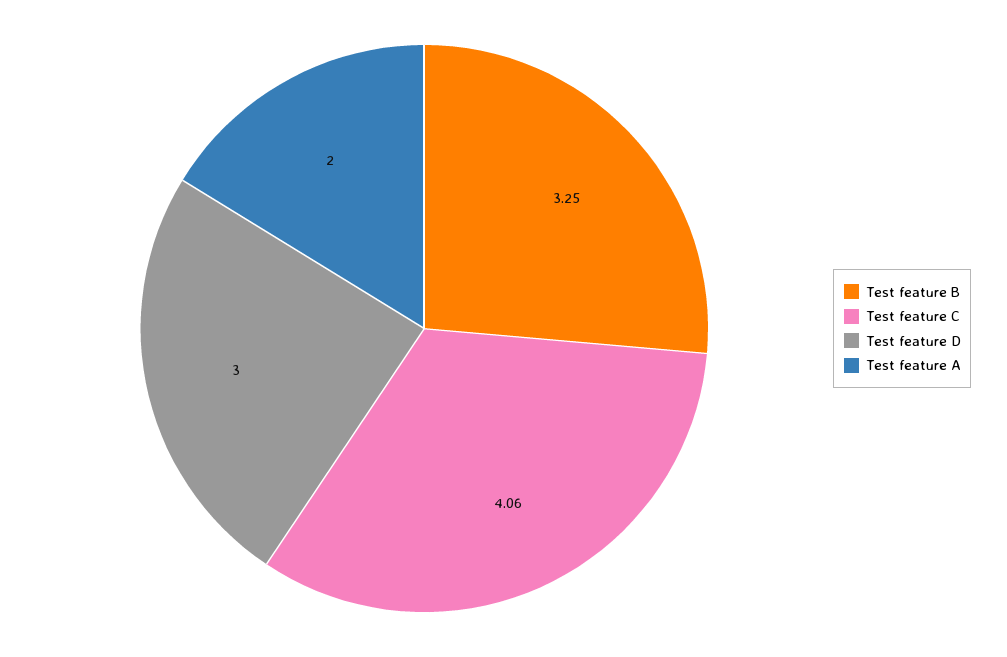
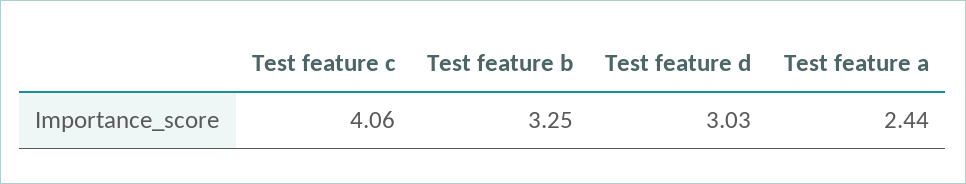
  {
    "Test feature B": 3.25,
    "Test feature C": 4.06,
-   "Test feature D": 3,
+   "Test feature D": 3.03,
-   "Test feature A": 2
+   "Test feature A": 2.44
  }

